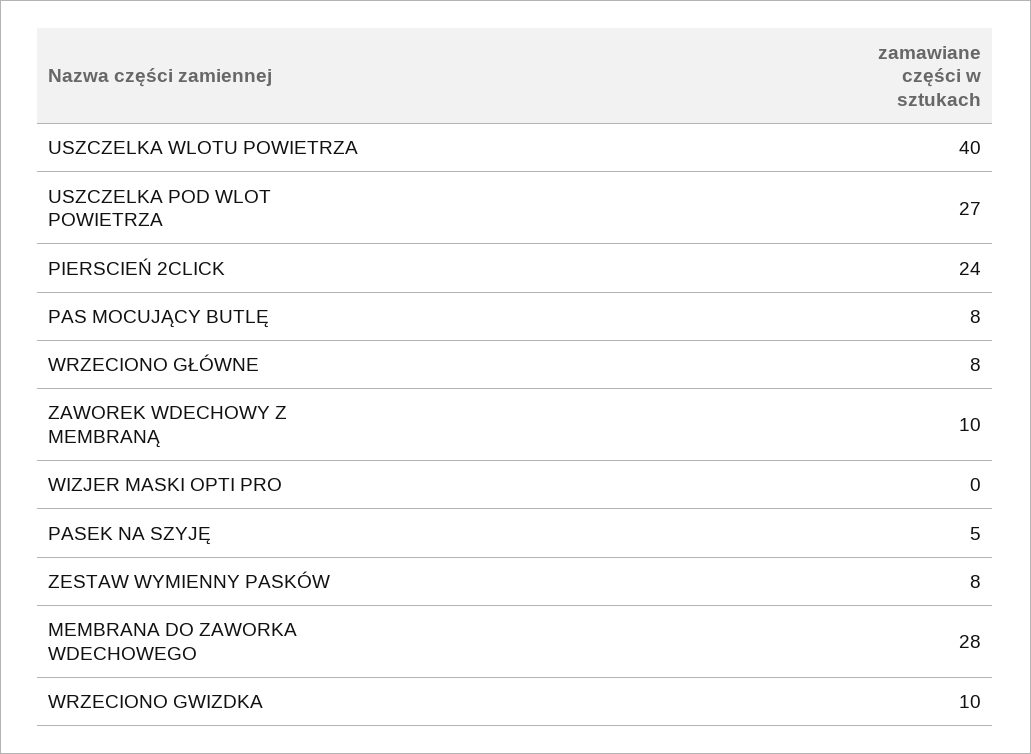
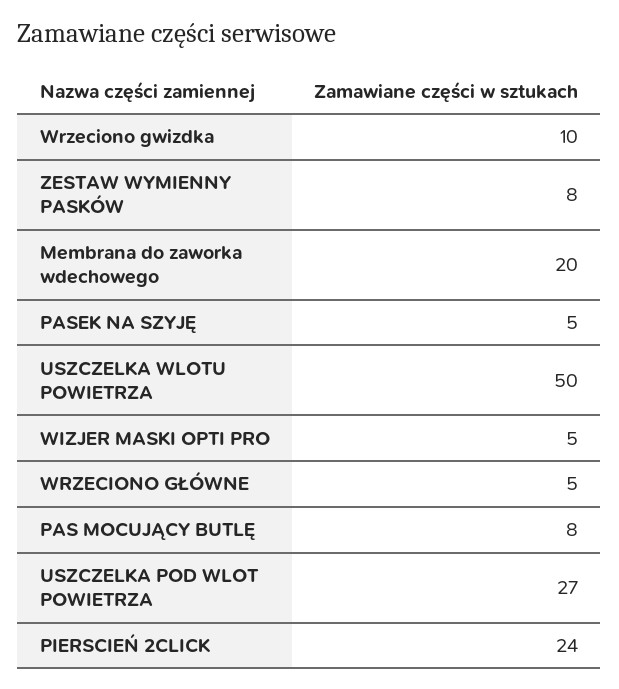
  {
-   "USZCZELKA WLOTU POWIETRZA": 40,
+   "USZCZELKA WLOTU POWIETRZA": 50,
    "USZCZELKA POD WLOT POWIETRZA": 27,
    "PIERSCIEŃ 2CLICK": 24,
    "PAS MOCUJĄCY BUTLĘ": 8,
-   "WRZECIONO GŁÓWNE": 8,
+   "WRZECIONO GŁÓWNE": 5,
-   "ZAWOREK WDECHOWY Z MEMBRANĄ": 10,
-   "WIZJER MASKI OPTI PRO": 0,
+   "WIZJER MASKI OPTI PRO": 5,
    "PASEK NA SZYJĘ": 5,
    "ZESTAW WYMIENNY PASKÓW": 8,
-   "MEMBRANA DO ZAWORKA WDECHOWEGO": 28,
+   "MEMBRANA DO ZAWORKA WDECHOWEGO": 20,
    "WRZECIONO GWIZDKA": 10
  }

